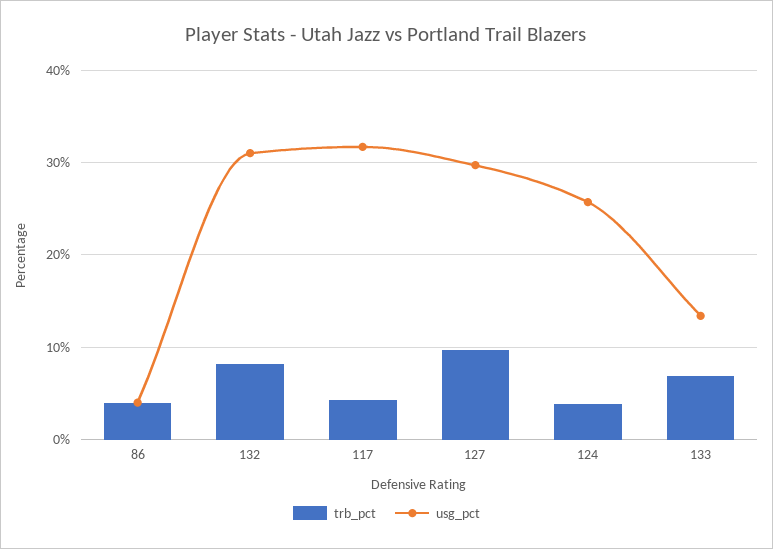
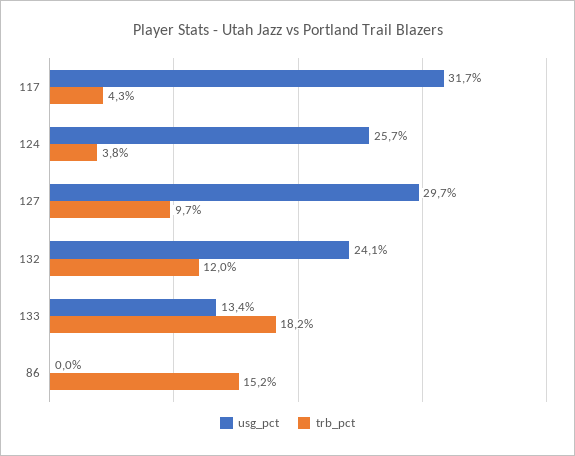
  {
    "trb_pct": {
-     "86": 4,
+     "86": 15.2,
-     "132": 8,
+     "132": 12,
      "117": 4.3,
      "127": 9.7,
      "124": 3.8,
-     "133": 7
+     "133": 18.2
    },
    "usg_pct": {
-     "86": 4,
+     "86": 0,
-     "132": 31,
+     "132": 24.1,
      "117": 31.7,
      "127": 29.7,
      "124": 25.7,
      "133": 13.4
    }
  }

